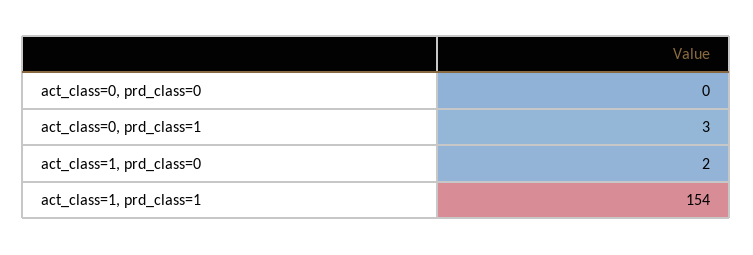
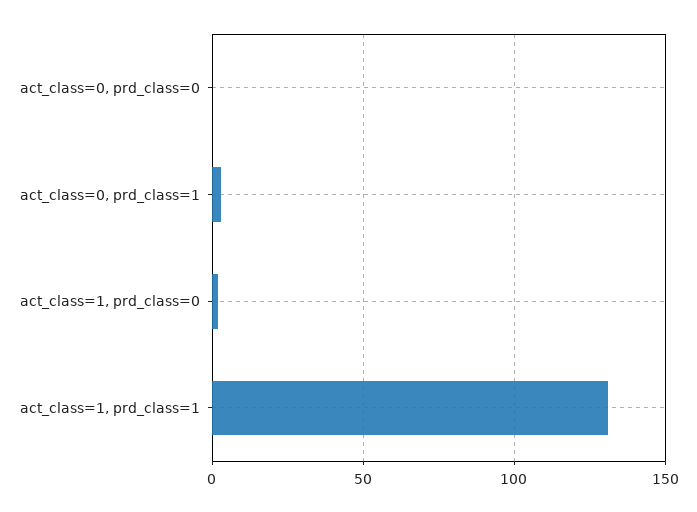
  {
    "act_class=0, prd_class=0": 0,
    "act_class=0, prd_class=1": 3,
    "act_class=1, prd_class=0": 2,
-   "act_class=1, prd_class=1": 154
+   "act_class=1, prd_class=1": 130
  }

